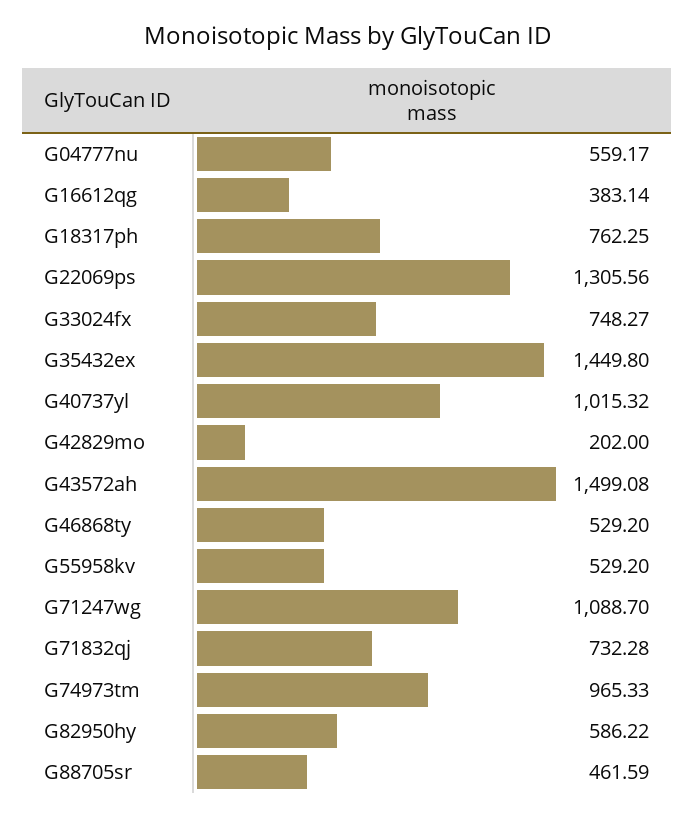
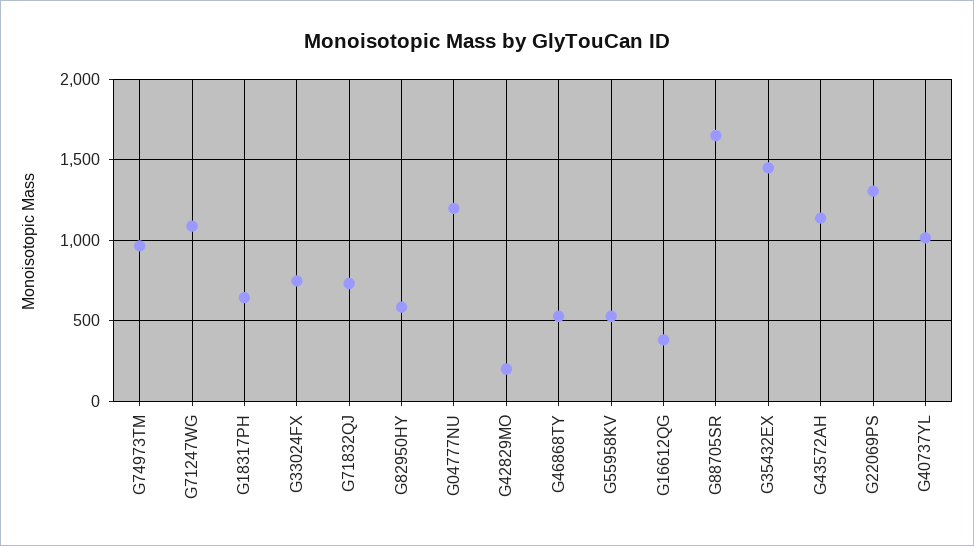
  {
-   "G04777nu": 559.17,
+   "G04777nu": 1200,
    "G16612qg": 383.14,
-   "G18317ph": 762.25,
+   "G18317ph": 650,
    "G22069ps": 1305.56,
    "G33024fx": 748.27,
    "G35432ex": 1449.8,
    "G40737yl": 1015.32,
    "G42829mo": 202,
-   "G43572ah": 1499.08,
+   "G43572ah": 1150,
    "G46868ty": 529.2,
    "G55958kv": 529.2,
    "G71247wg": 1088.7,
    "G71832qj": 732.28,
    "G74973tm": 965.33,
    "G82950hy": 586.22,
-   "G88705sr": 461.59
+   "G88705sr": 1650
  }

